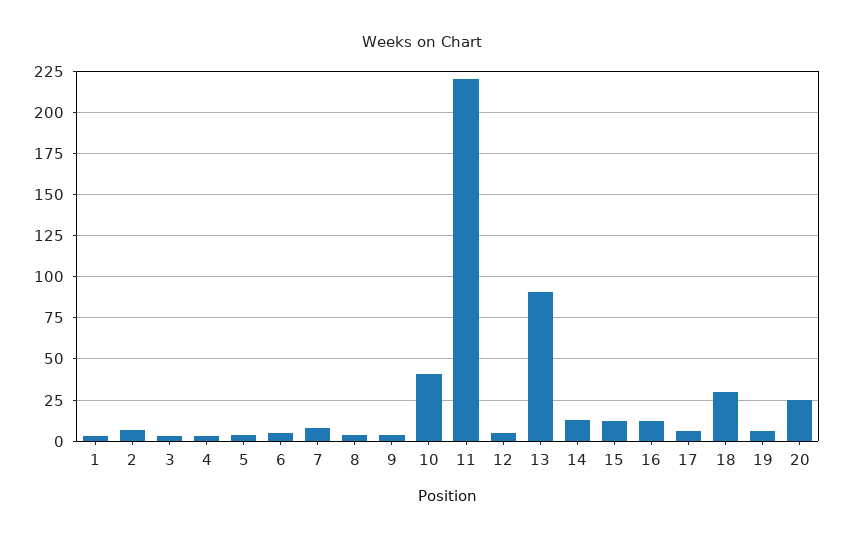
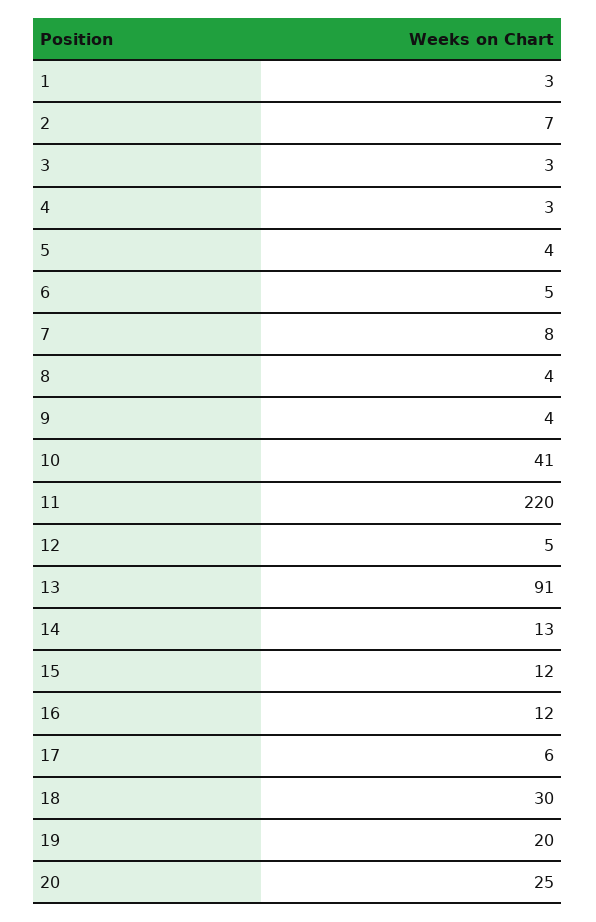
  {
    "1": 3,
    "2": 7,
    "3": 3,
    "4": 3,
    "5": 4,
    "6": 5,
    "7": 8,
    "8": 4,
    "9": 4,
    "10": 41,
    "11": 220,
    "12": 5,
    "13": 91,
    "14": 13,
    "15": 12,
    "16": 12,
    "17": 6,
    "18": 30,
-   "19": 5,
+   "19": 20,
    "20": 25
  }

